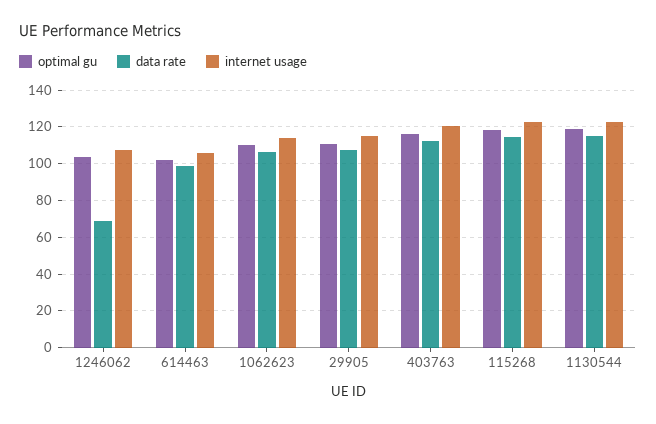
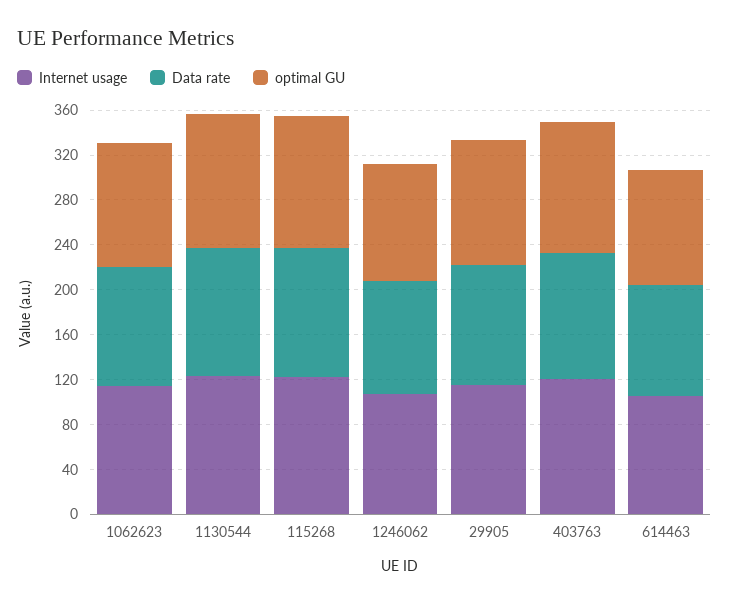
  {
    "optimal gu": {
      "1246062": 105,
      "614463": 100,
      "1062623": 110,
      "29905": 110,
      "403763": 115,
      "115268": 120,
      "1130544": 120
    },
    "data rate": {
-     "1246062": 70,
+     "1246062": 100,
      "614463": 100,
      "1062623": 105,
      "29905": 105,
      "403763": 115,
      "115268": 115,
      "1130544": 115
    },
    "internet usage": {
      "1246062": 105,
      "614463": 105,
      "1062623": 115,
      "29905": 115,
      "403763": 120,
      "115268": 120,
      "1130544": 125
    }
  }

